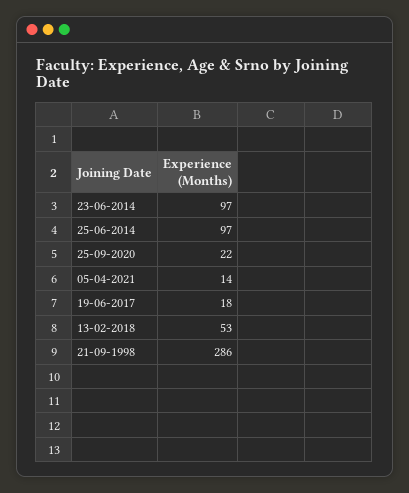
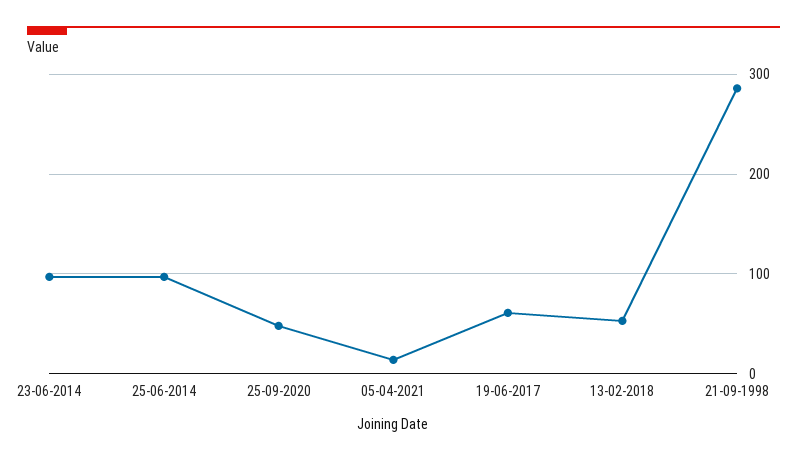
  {
    "23-06-2014": 97,
    "25-06-2014": 97,
-   "25-09-2020": 22,
+   "25-09-2020": 50,
    "05-04-2021": 14,
-   "19-06-2017": 18,
+   "19-06-2017": 60,
    "13-02-2018": 53,
    "21-09-1998": 286
  }

